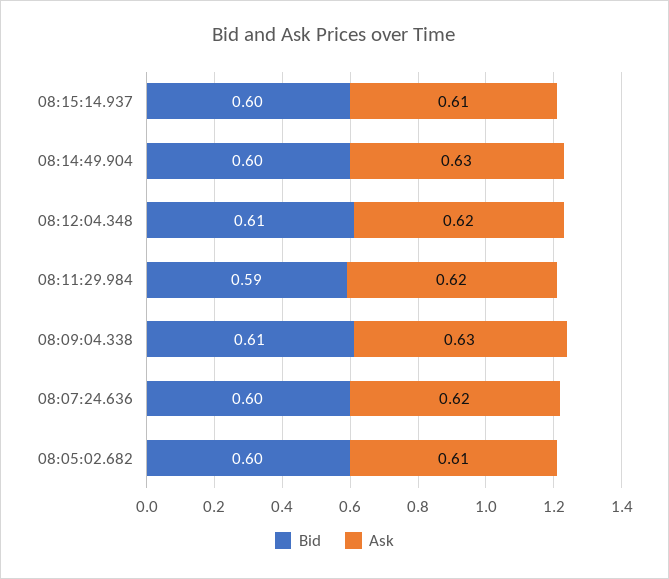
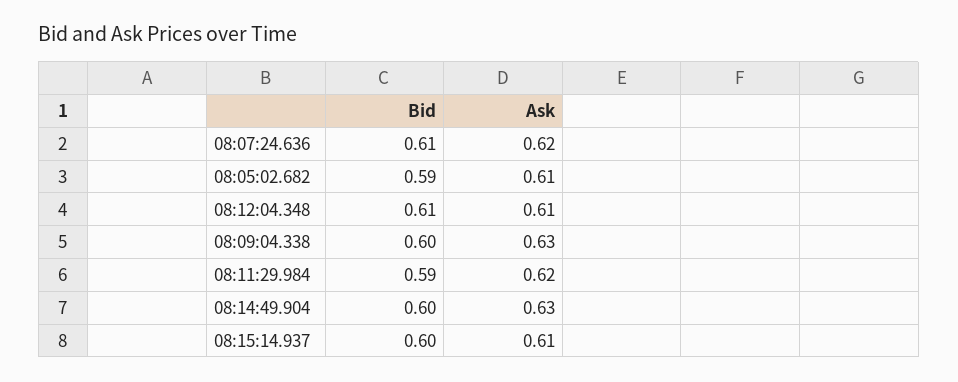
  {
    "Bid": {
      "08:15:14.937": 0.6,
      "08:14:49.904": 0.6,
      "08:12:04.348": 0.61,
      "08:11:29.984": 0.59,
-     "08:09:04.338": 0.61,
+     "08:09:04.338": 0.6,
-     "08:07:24.636": 0.6,
+     "08:07:24.636": 0.61,
-     "08:05:02.682": 0.6
+     "08:05:02.682": 0.59
    },
    "Ask": {
      "08:15:14.937": 0.61,
      "08:14:49.904": 0.63,
-     "08:12:04.348": 0.62,
+     "08:12:04.348": 0.61,
      "08:11:29.984": 0.62,
      "08:09:04.338": 0.63,
      "08:07:24.636": 0.62,
      "08:05:02.682": 0.61
    }
  }

